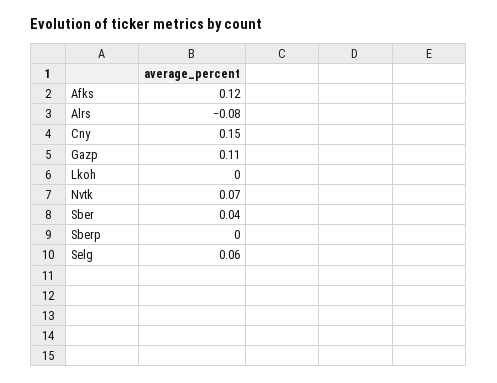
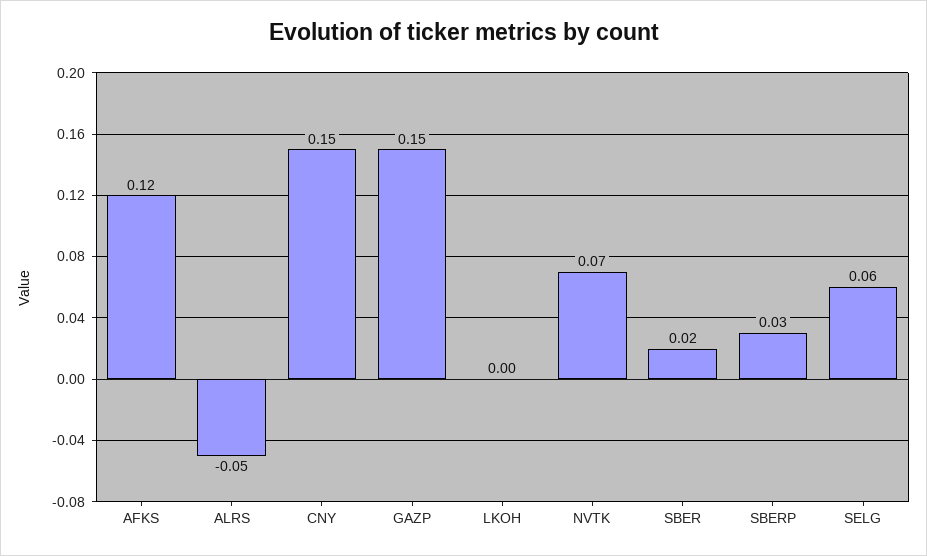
  {
    "Afks": 0.12,
-   "Alrs": -0.08,
+   "Alrs": -0.05,
    "Cny": 0.15,
-   "Gazp": 0.11,
+   "Gazp": 0.15,
    "Lkoh": 0,
    "Nvtk": 0.07,
-   "Sber": 0.04,
+   "Sber": 0.02,
-   "Sberp": 0,
+   "Sberp": 0.03,
    "Selg": 0.06
  }

